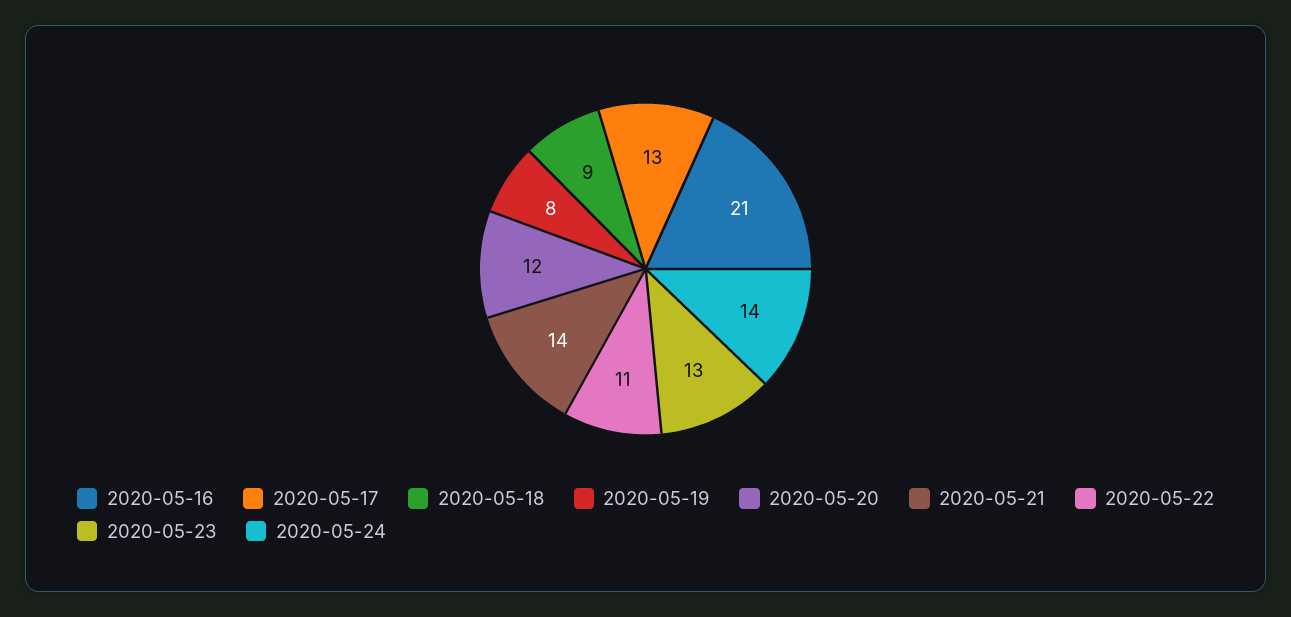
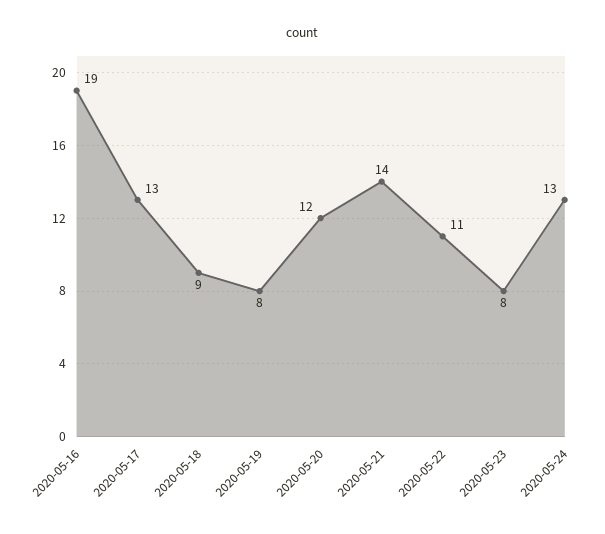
  {
-   "2020-05-16": 21,
+   "2020-05-16": 19,
    "2020-05-17": 13,
    "2020-05-18": 9,
    "2020-05-19": 8,
    "2020-05-20": 12,
    "2020-05-21": 14,
    "2020-05-22": 11,
-   "2020-05-23": 13,
+   "2020-05-23": 8,
-   "2020-05-24": 14
+   "2020-05-24": 13
  }

